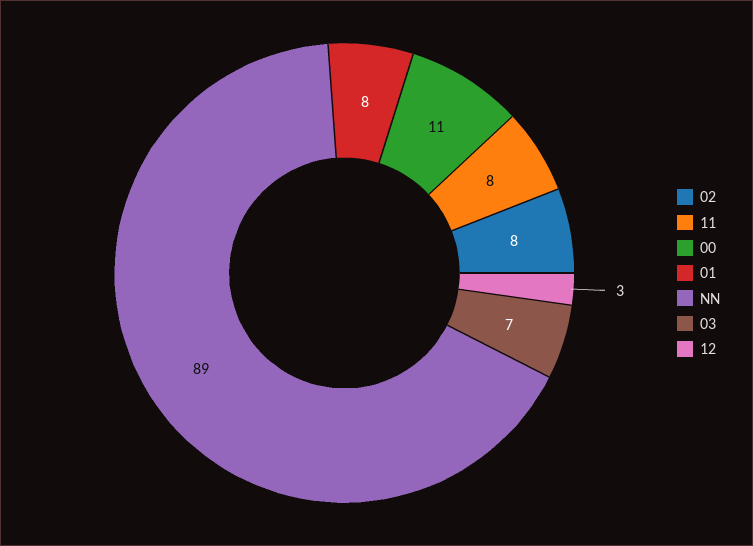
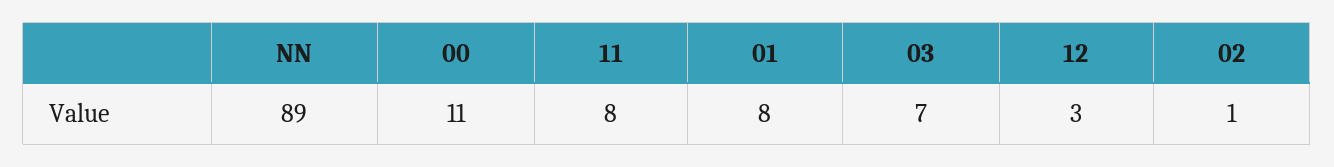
  {
-   "02": 8,
+   "02": 1,
    "11": 8,
    "00": 11,
    "01": 8,
    "NN": 89,
    "03": 7,
    "12": 3
  }

